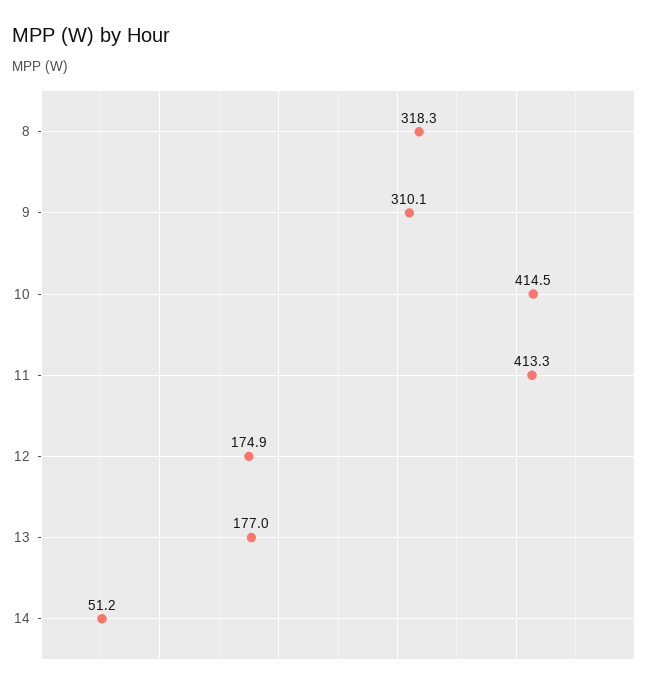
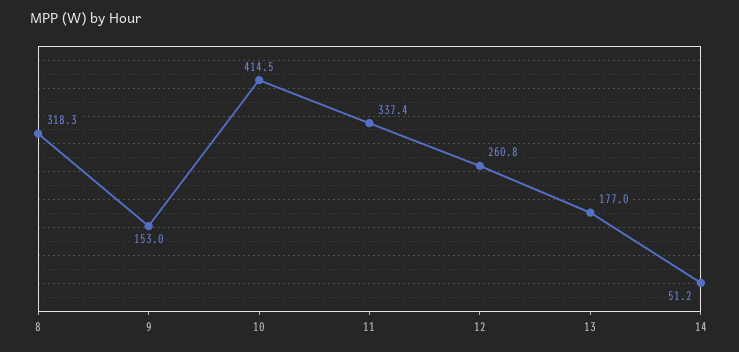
  {
    "8": 318.3,
-   "9": 310.1,
+   "9": 153,
    "10": 414.5,
-   "11": 413.3,
+   "11": 337.4,
-   "12": 174.9,
+   "12": 260.8,
    "13": 177,
    "14": 51.2
  }

